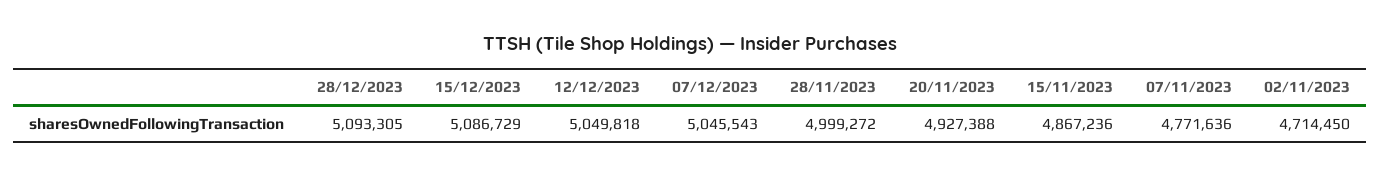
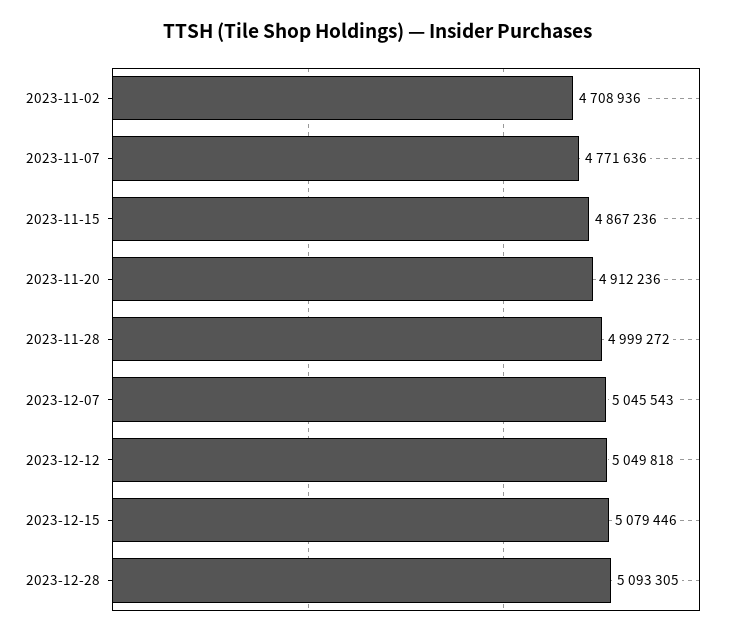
  {
    "28/12/2023": 5093305,
-   "15/12/2023": 5086729,
+   "15/12/2023": 5079446,
    "12/12/2023": 5049818,
    "07/12/2023": 5045543,
    "28/11/2023": 4999272,
-   "20/11/2023": 4927388,
+   "20/11/2023": 4912236,
    "15/11/2023": 4867236,
    "07/11/2023": 4771636,
-   "02/11/2023": 4714450
+   "02/11/2023": 4708936
  }

